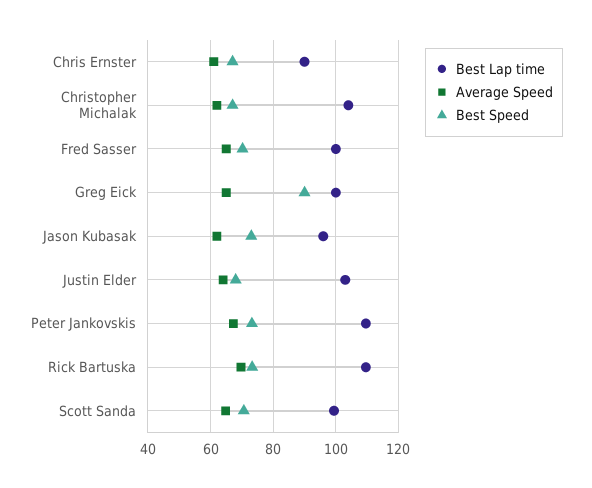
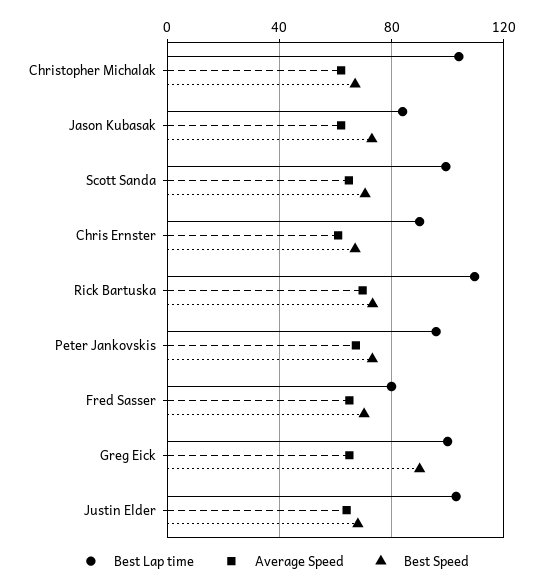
  {
    "Best Lap time": {
      "Chris Ernster": 90,
      "Christopher Michalak": 104,
-     "Fred Sasser": 100,
+     "Fred Sasser": 80,
      "Greg Eick": 100,
-     "Jason Kubasak": 96,
+     "Jason Kubasak": 85,
      "Justin Elder": 104,
-     "Peter Jankovskis": 110,
+     "Peter Jankovskis": 95,
      "Rick Bartuska": 110,
      "Scott Sanda": 100
    },
    "Average Speed": {
      "Chris Ernster": 62,
      "Christopher Michalak": 62,
      "Fred Sasser": 66,
      "Greg Eick": 66,
      "Jason Kubasak": 62,
      "Justin Elder": 64,
      "Peter Jankovskis": 68,
      "Rick Bartuska": 70,
      "Scott Sanda": 64
    },
    "Best Speed": {
      "Chris Ernster": 68,
      "Christopher Michalak": 68,
      "Fred Sasser": 70,
      "Greg Eick": 90,
      "Jason Kubasak": 74,
      "Justin Elder": 68,
      "Peter Jankovskis": 74,
      "Rick Bartuska": 74,
      "Scott Sanda": 70
    }
  }

